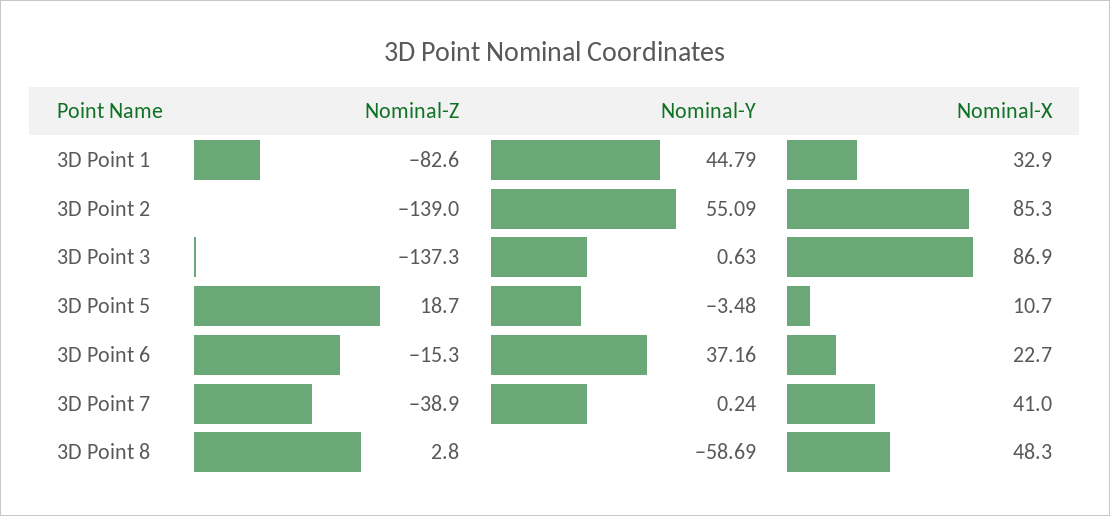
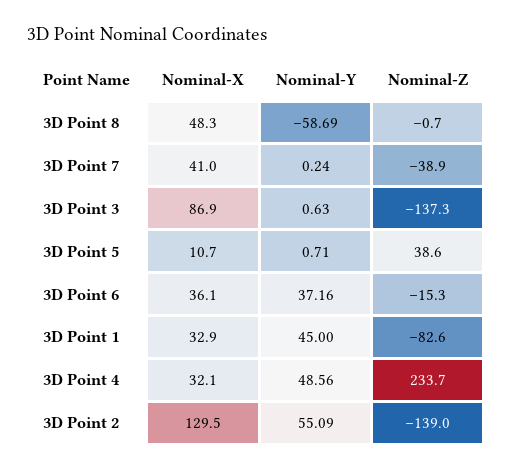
  {
    "Nominal-Z": {
      "3D Point 1": -82.6,
      "3D Point 2": -139,
      "3D Point 3": -137.3,
-     "3D Point 5": 18.7,
+     "3D Point 5": 38.6,
      "3D Point 6": -15.3,
      "3D Point 7": -38.9,
-     "3D Point 8": 2.8
+     "3D Point 8": -0.7,
+     "3D Point 4": 233.7
    },
    "Nominal-Y": {
-     "3D Point 1": 44.79,
+     "3D Point 1": 45,
      "3D Point 2": 55.09,
      "3D Point 3": 0.63,
-     "3D Point 5": -3.48,
+     "3D Point 5": 0.71,
      "3D Point 6": 37.16,
      "3D Point 7": 0.24,
-     "3D Point 8": -58.69
+     "3D Point 8": -58.69,
+     "3D Point 4": 48.56
    },
    "Nominal-X": {
      "3D Point 1": 32.9,
-     "3D Point 2": 85.3,
+     "3D Point 2": 129.5,
      "3D Point 3": 86.9,
      "3D Point 5": 10.7,
-     "3D Point 6": 22.7,
+     "3D Point 6": 36.1,
      "3D Point 7": 41,
-     "3D Point 8": 48.3
+     "3D Point 8": 48.3,
+     "3D Point 4": 32.1
    }
  }

